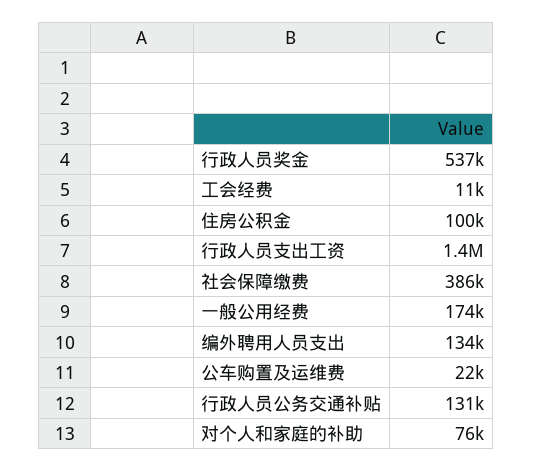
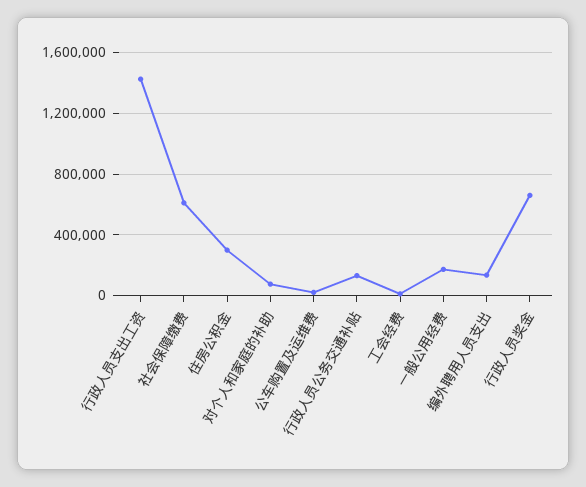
  {
-   "行政人员奖金": 537000,
+   "行政人员奖金": 650000,
    "工会经费": 11000,
-   "住房公积金": 100000,
+   "住房公积金": 300000,
    "行政人员支出工资": 1400000,
-   "社会保障缴费": 386000,
+   "社会保障缴费": 600000,
    "一般公用经费": 174000,
    "编外聘用人员支出": 134000,
    "公车购置及运维费": 22000,
    "行政人员公务交通补贴": 131000,
    "对个人和家庭的补助": 76000
  }

